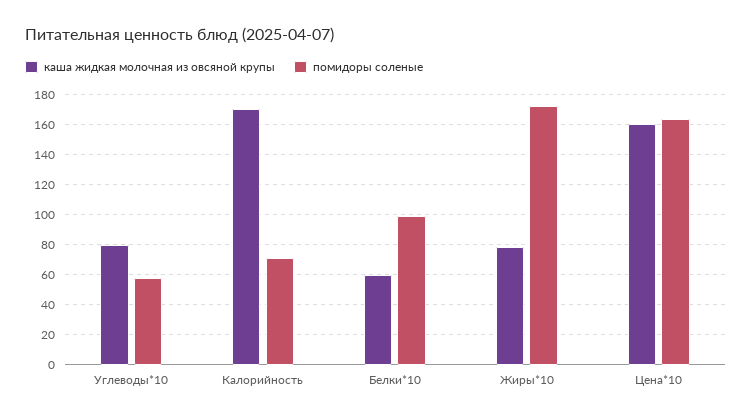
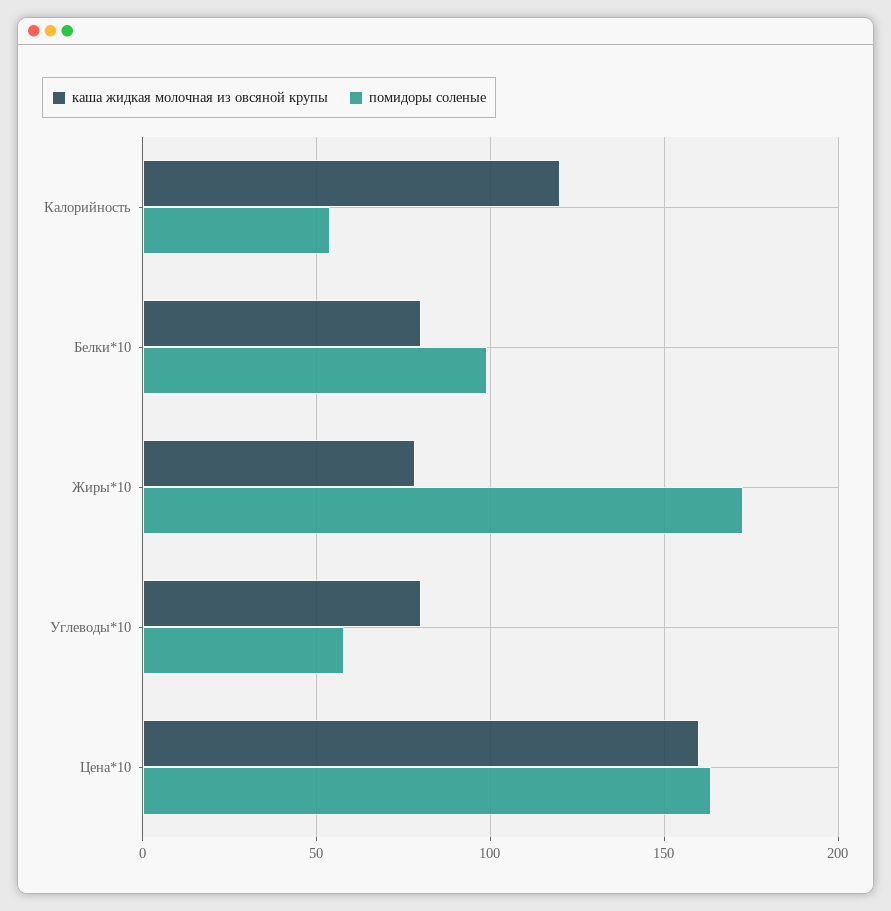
  {
    "каша жидкая молочная из овсяной крупы": {
      "Углеводы*10": 80,
-     "Калорийность": 170,
+     "Калорийность": 120,
-     "Белки*10": 60,
+     "Белки*10": 80,
      "Жиры*10": 80,
      "Цена*10": 160
    },
    "помидоры соленые": {
      "Углеводы*10": 60,
-     "Калорийность": 70,
+     "Калорийность": 55,
      "Белки*10": 100,
      "Жиры*10": 175,
      "Цена*10": 165
    }
  }

